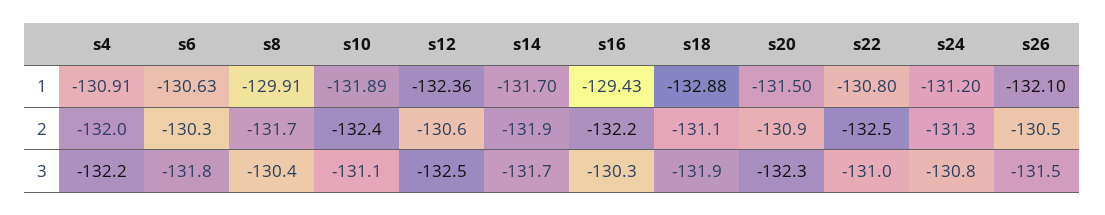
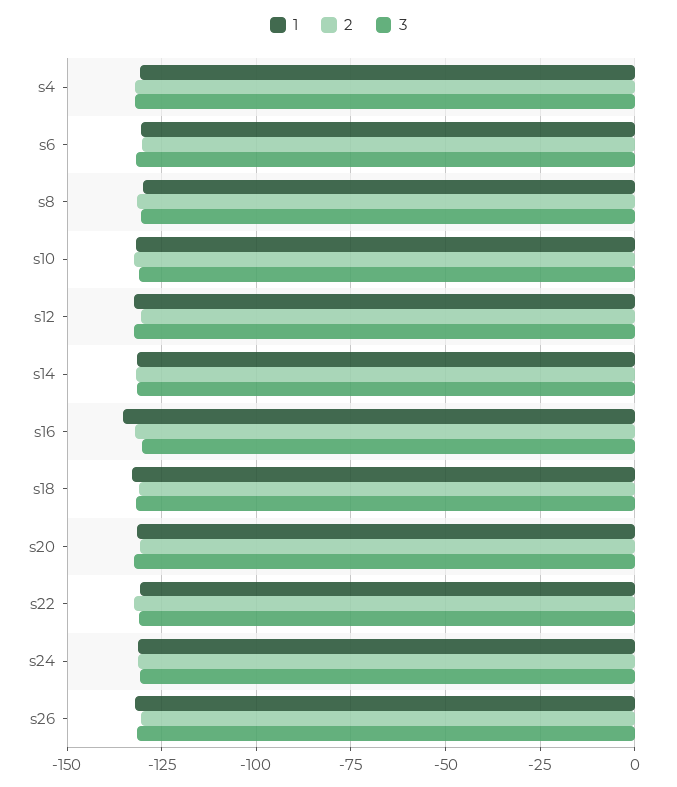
  {
    "1": {
      "s4": -130.91,
      "s6": -130.63,
      "s8": -129.91,
      "s10": -131.89,
      "s12": -132.36,
      "s14": -131.7,
-     "s16": -129.43,
+     "s16": -135,
      "s18": -132.88,
      "s20": -131.5,
      "s22": -130.8,
      "s24": -131.2,
      "s26": -132.1
    },
    "2": {
      "s4": -132,
      "s6": -130.3,
      "s8": -131.7,
      "s10": -132.4,
      "s12": -130.6,
      "s14": -131.9,
      "s16": -132.2,
      "s18": -131.1,
      "s20": -130.9,
      "s22": -132.5,
      "s24": -131.3,
      "s26": -130.5
    },
    "3": {
      "s4": -132.2,
      "s6": -131.8,
      "s8": -130.4,
      "s10": -131.1,
      "s12": -132.5,
      "s14": -131.7,
      "s16": -130.3,
      "s18": -131.9,
      "s20": -132.3,
      "s22": -131,
      "s24": -130.8,
      "s26": -131.5
    }
  }

